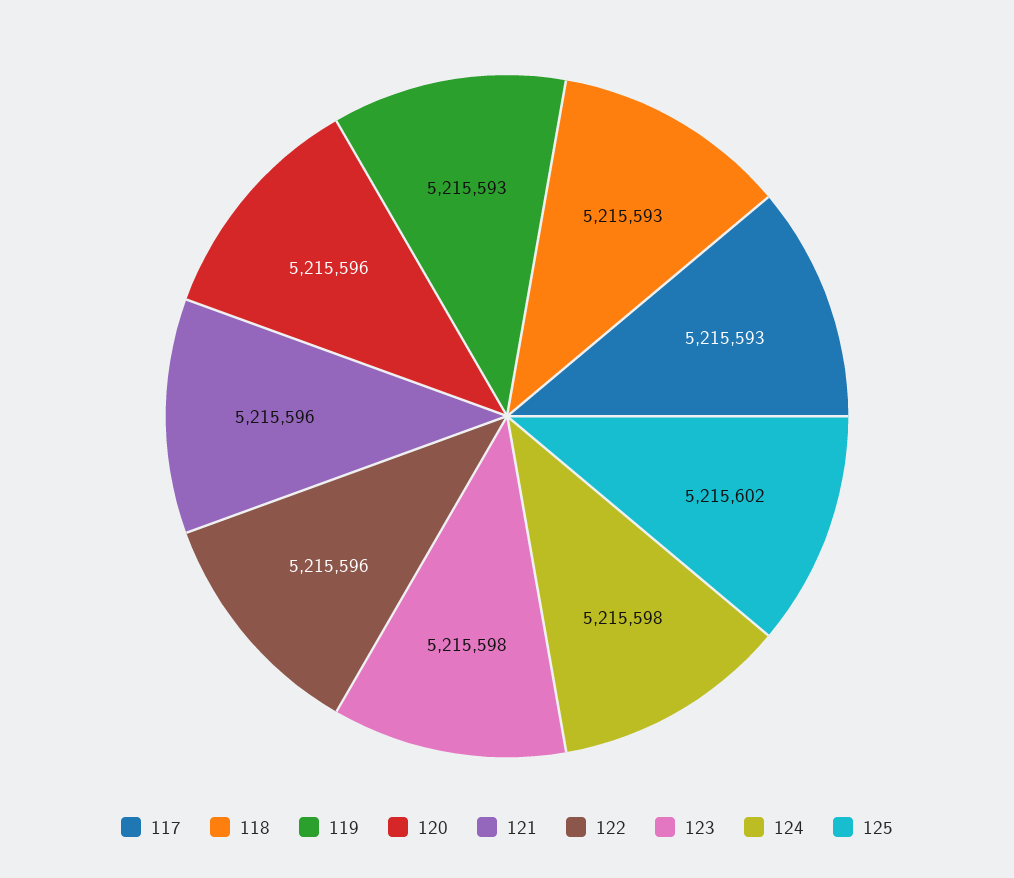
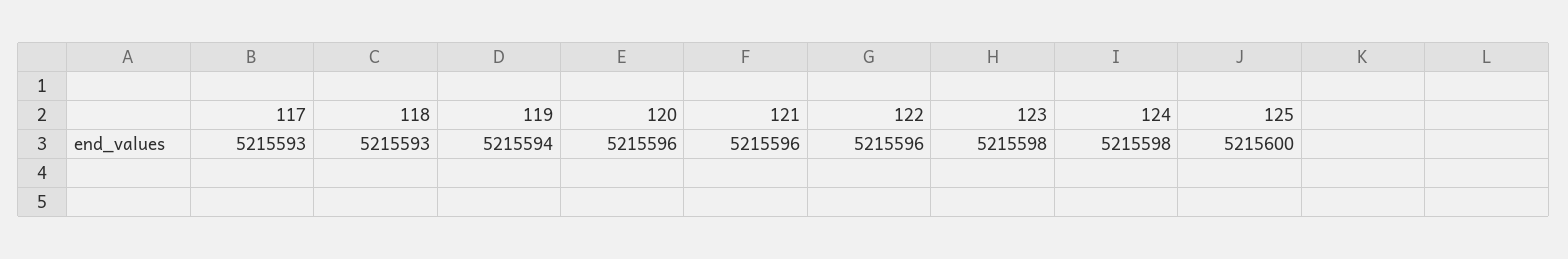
  {
    "117": 5215593,
    "118": 5215593,
-   "119": 5215593,
+   "119": 5215594,
    "120": 5215596,
    "121": 5215596,
    "122": 5215596,
    "123": 5215598,
    "124": 5215598,
-   "125": 5215602
+   "125": 5215600
  }

